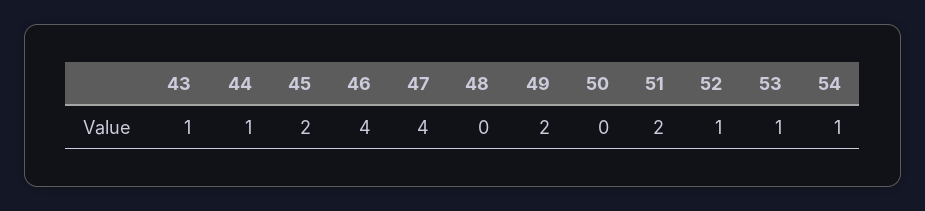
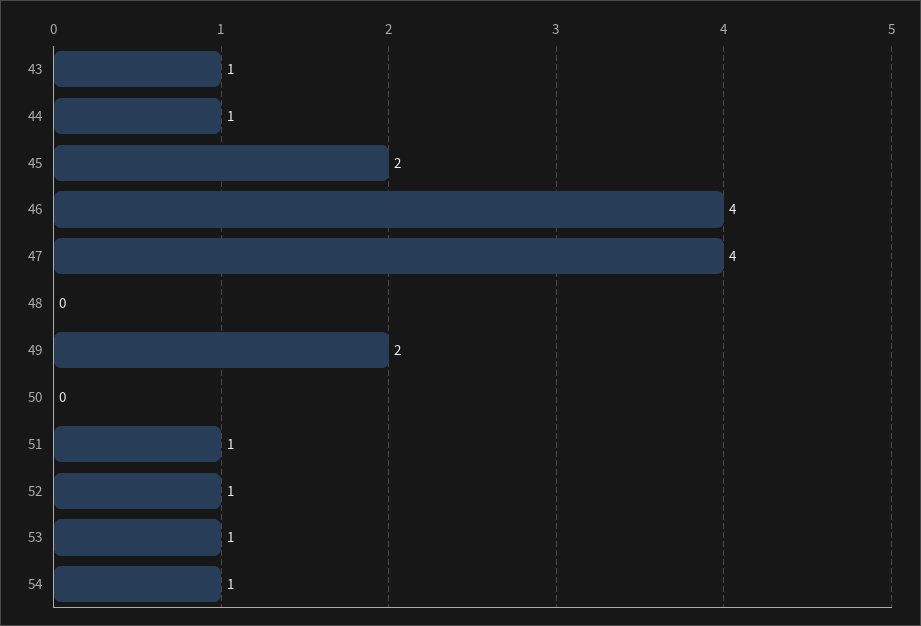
  {
    "43": 1,
    "44": 1,
    "45": 2,
    "46": 4,
    "47": 4,
    "48": 0,
    "49": 2,
    "50": 0,
-   "51": 2,
+   "51": 1,
    "52": 1,
    "53": 1,
    "54": 1
  }

